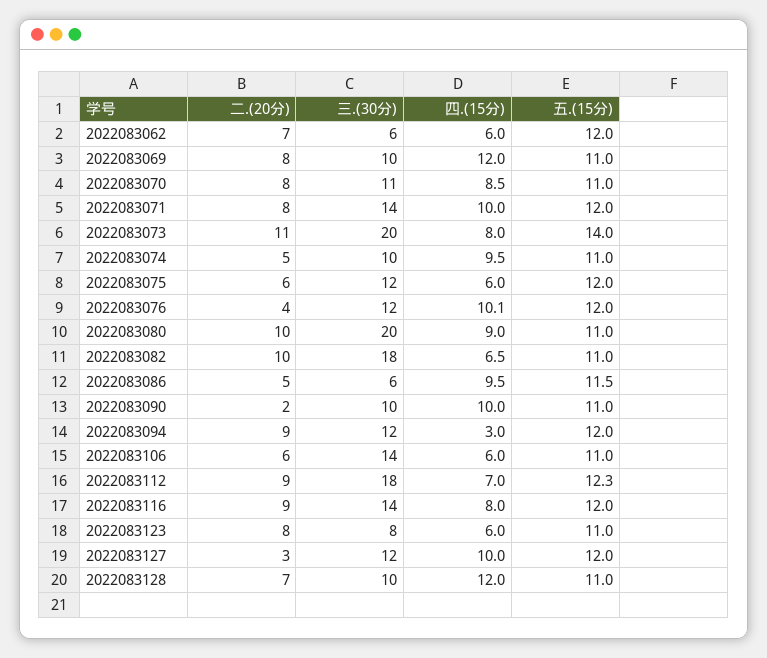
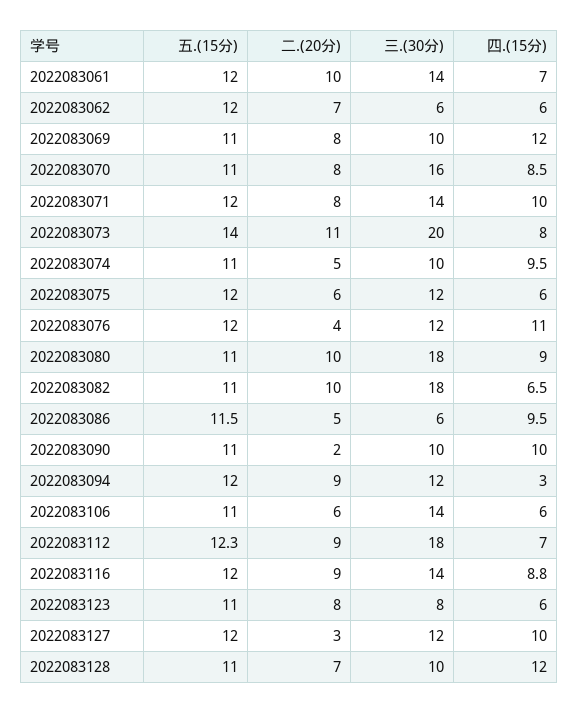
  {
    "二.(20分)": {
      "2022083062": 7,
      "2022083069": 8,
      "2022083070": 8,
      "2022083071": 8,
      "2022083073": 11,
      "2022083074": 5,
      "2022083075": 6,
      "2022083076": 4,
      "2022083080": 10,
      "2022083082": 10,
      "2022083086": 5,
      "2022083090": 2,
      "2022083094": 9,
      "2022083106": 6,
      "2022083112": 9,
      "2022083116": 9,
      "2022083123": 8,
      "2022083127": 3,
-     "2022083128": 7
+     "2022083128": 7,
+     "2022083061": 10
    },
    "三.(30分)": {
      "2022083062": 6,
      "2022083069": 10,
-     "2022083070": 11,
+     "2022083070": 16,
      "2022083071": 14,
      "2022083073": 20,
      "2022083074": 10,
      "2022083075": 12,
      "2022083076": 12,
-     "2022083080": 20,
+     "2022083080": 18,
      "2022083082": 18,
      "2022083086": 6,
      "2022083090": 10,
      "2022083094": 12,
      "2022083106": 14,
      "2022083112": 18,
      "2022083116": 14,
      "2022083123": 8,
      "2022083127": 12,
-     "2022083128": 10
+     "2022083128": 10,
+     "2022083061": 14
    },
    "四.(15分)": {
      "2022083062": 6,
      "2022083069": 12,
      "2022083070": 8.5,
      "2022083071": 10,
      "2022083073": 8,
      "2022083074": 9.5,
      "2022083075": 6,
-     "2022083076": 10.1,
+     "2022083076": 11,
      "2022083080": 9,
      "2022083082": 6.5,
      "2022083086": 9.5,
      "2022083090": 10,
      "2022083094": 3,
      "2022083106": 6,
      "2022083112": 7,
-     "2022083116": 8,
+     "2022083116": 8.8,
      "2022083123": 6,
      "2022083127": 10,
-     "2022083128": 12
+     "2022083128": 12,
+     "2022083061": 7
    },
    "五.(15分)": {
      "2022083062": 12,
      "2022083069": 11,
      "2022083070": 11,
      "2022083071": 12,
      "2022083073": 14,
      "2022083074": 11,
      "2022083075": 12,
      "2022083076": 12,
      "2022083080": 11,
      "2022083082": 11,
      "2022083086": 11.5,
      "2022083090": 11,
      "2022083094": 12,
      "2022083106": 11,
      "2022083112": 12.3,
      "2022083116": 12,
      "2022083123": 11,
      "2022083127": 12,
-     "2022083128": 11
+     "2022083128": 11,
+     "2022083061": 12
    }
  }

